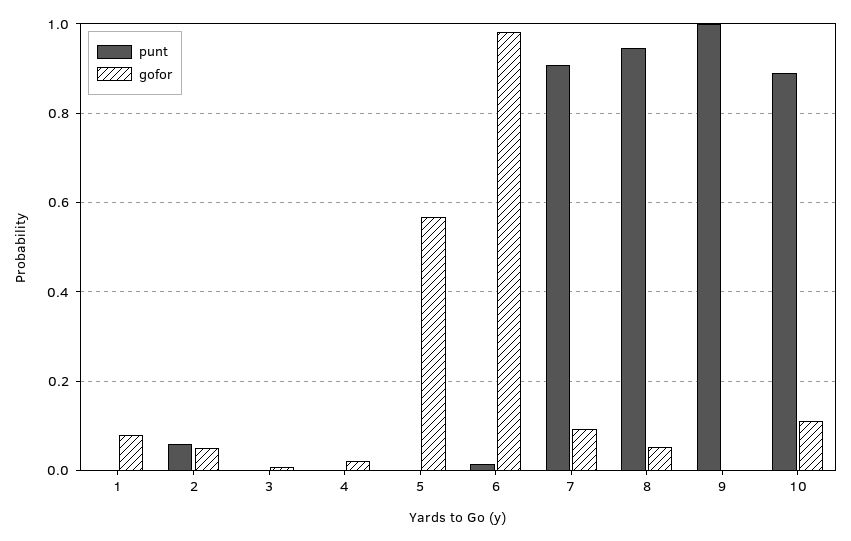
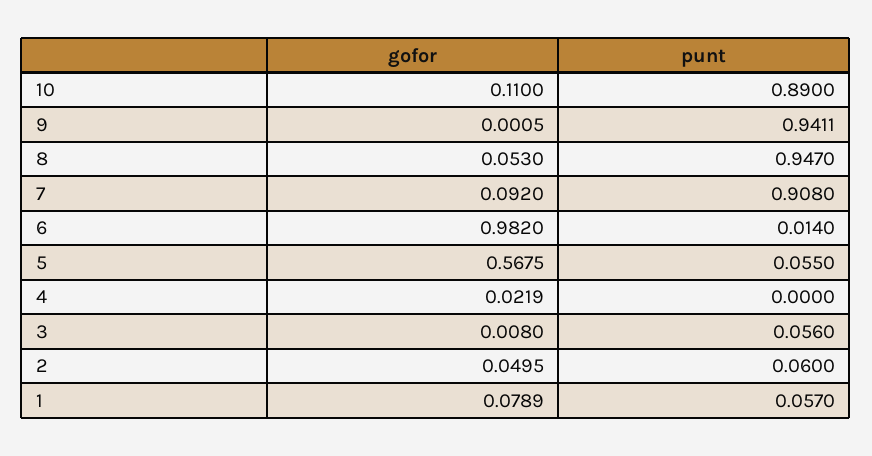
  {
    "punt": {
-     "1": 0,
+     "1": 0.057,
      "2": 0.06,
-     "3": 0,
+     "3": 0.056,
      "4": 0,
-     "5": 0,
+     "5": 0.055,
      "6": 0.014,
      "7": 0.908,
      "8": 0.947,
-     "9": 1,
+     "9": 0.9411,
      "10": 0.89
    },
    "gofor": {
      "1": 0.0789,
      "2": 0.0495,
      "3": 0.008,
      "4": 0.0219,
      "5": 0.5675,
      "6": 0.982,
      "7": 0.092,
      "8": 0.053,
      "9": 0.0005,
      "10": 0.11
    }
  }

